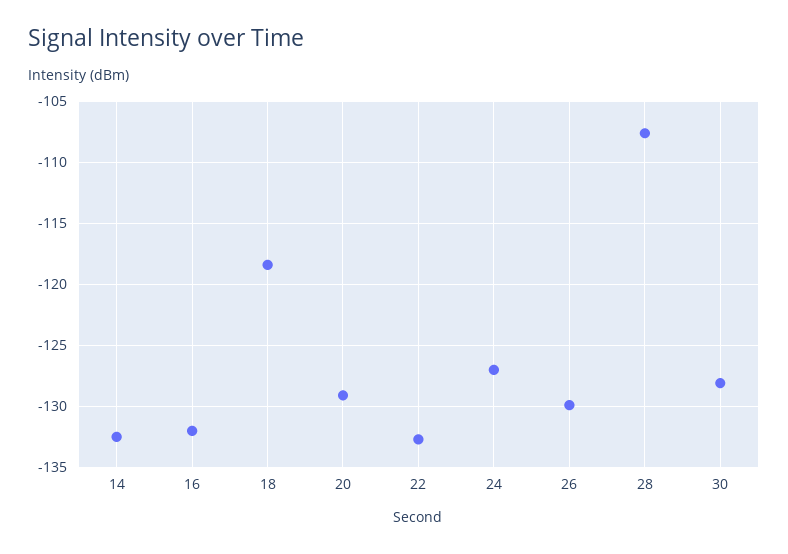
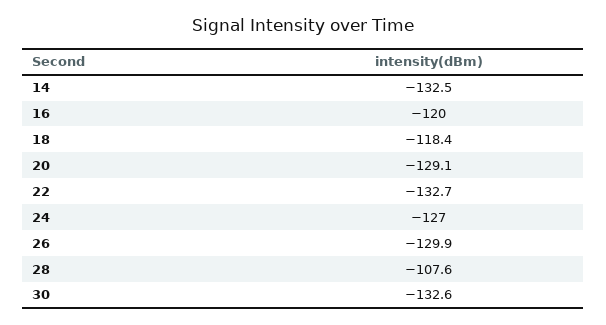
  {
    "14": -132.5,
-   "16": -132,
+   "16": -120,
    "18": -118.4,
    "20": -129.1,
    "22": -132.7,
    "24": -127,
    "26": -129.9,
    "28": -107.6,
-   "30": -128
+   "30": -132.6
  }

